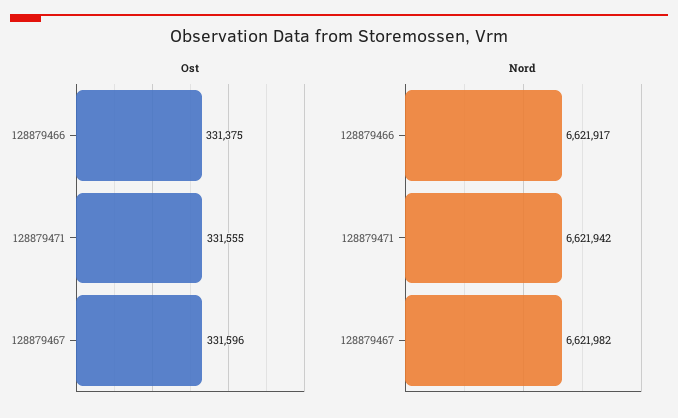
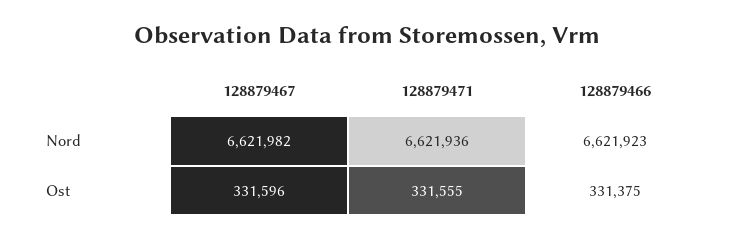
  {
    "Ost": {
      "128879466": 331375,
      "128879471": 331555,
      "128879467": 331596
    },
    "Nord": {
-     "128879466": 6621917,
+     "128879466": 6621923,
-     "128879471": 6621942,
+     "128879471": 6621936,
      "128879467": 6621982
    }
  }

